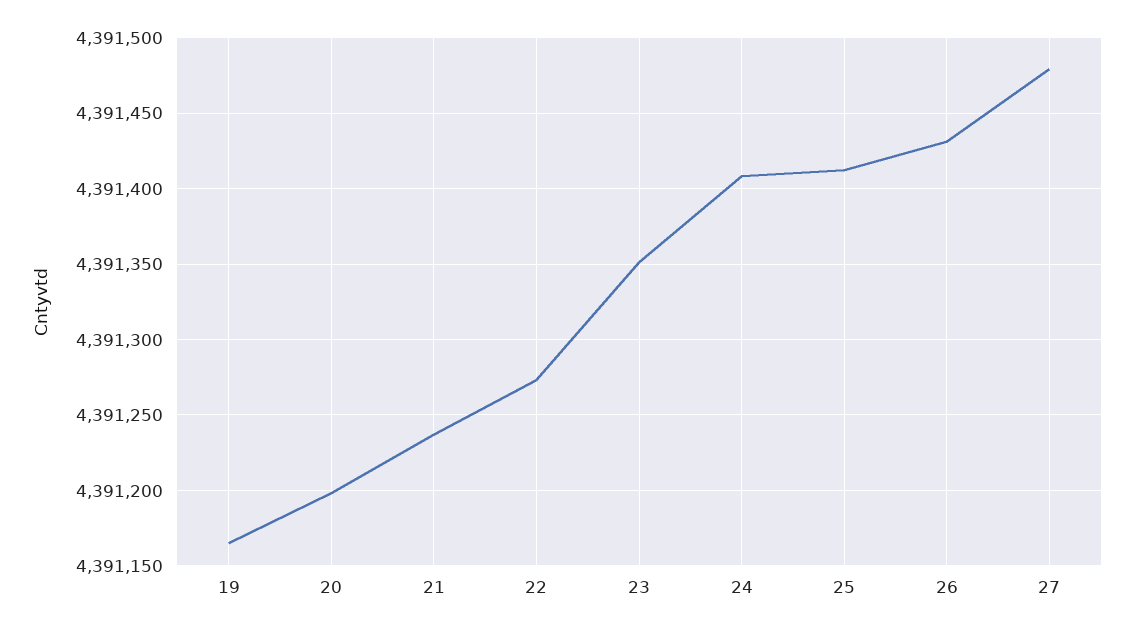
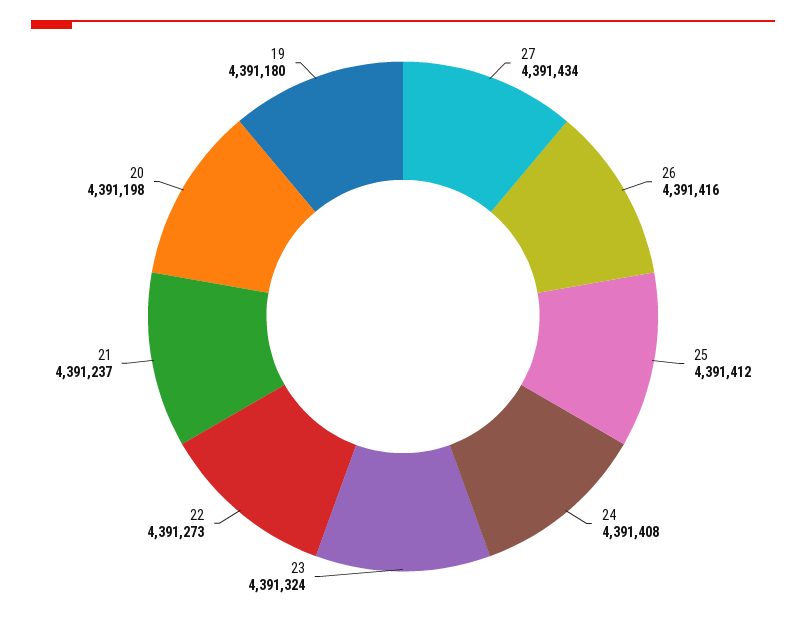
  {
-   "19": 4391165,
+   "19": 4391180,
    "20": 4391198,
    "21": 4391237,
    "22": 4391273,
-   "23": 4391350,
+   "23": 4391324,
    "24": 4391408,
    "25": 4391412,
-   "26": 4391430,
+   "26": 4391416,
-   "27": 4391480
+   "27": 4391434
  }

